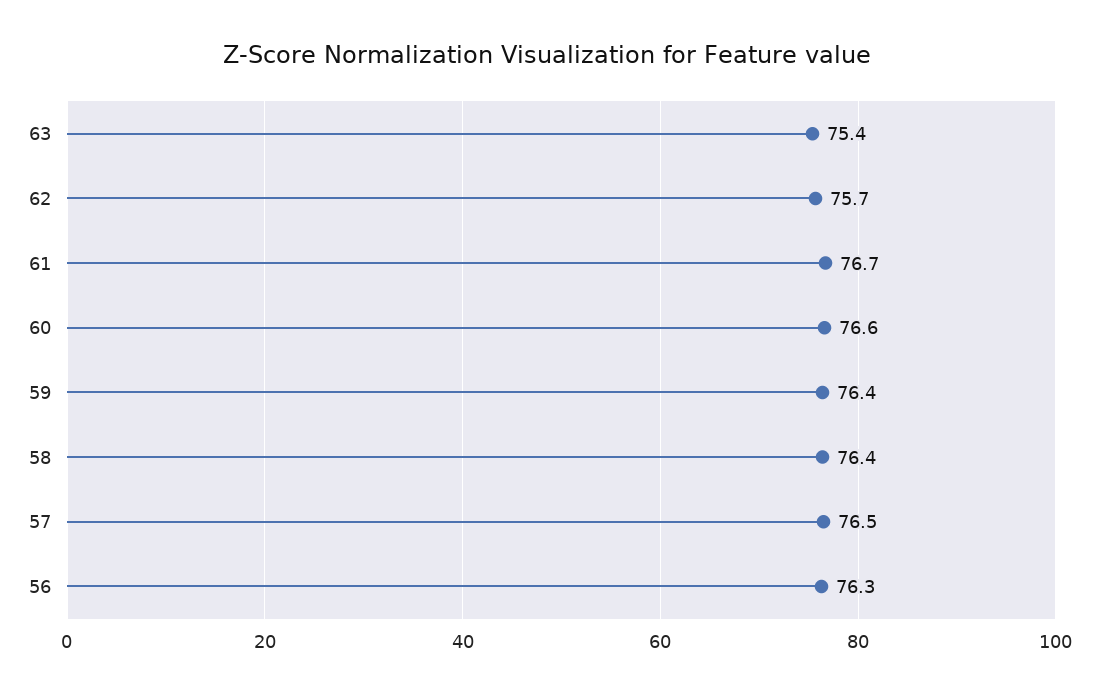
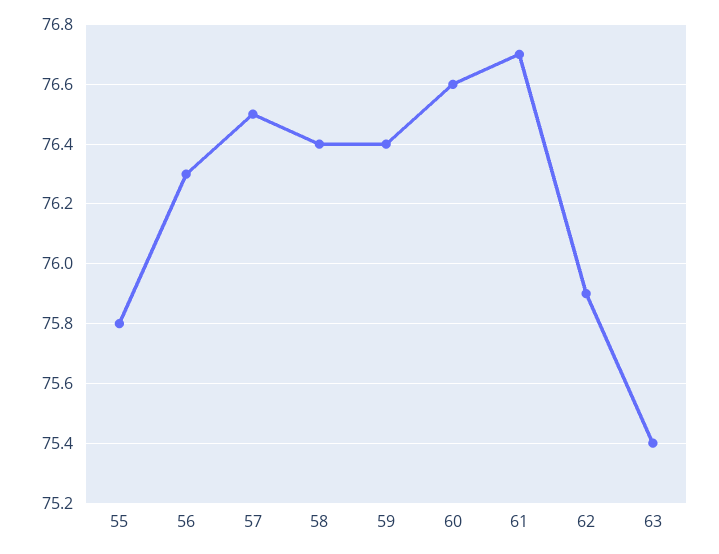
  {
    "63": 75.4,
-   "62": 75.7,
+   "62": 75.9,
    "61": 76.7,
    "60": 76.6,
    "59": 76.4,
    "58": 76.4,
    "57": 76.5,
-   "56": 76.3
+   "56": 76.3,
+   "55": 75.8
  }

